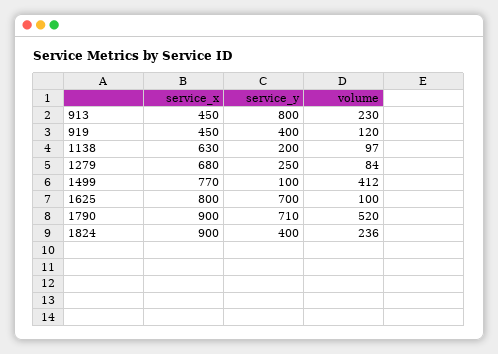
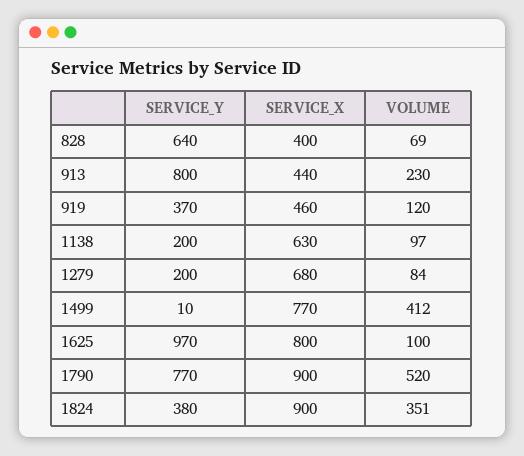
  {
    "service_x": {
-     "913": 450,
+     "913": 440,
-     "919": 450,
+     "919": 460,
      "1138": 630,
      "1279": 680,
      "1499": 770,
      "1625": 800,
      "1790": 900,
-     "1824": 900
+     "1824": 900,
+     "828": 400
    },
    "service_y": {
      "913": 800,
-     "919": 400,
+     "919": 370,
      "1138": 200,
-     "1279": 250,
+     "1279": 200,
-     "1499": 100,
+     "1499": 10,
-     "1625": 700,
+     "1625": 970,
-     "1790": 710,
+     "1790": 770,
-     "1824": 400
+     "1824": 380,
+     "828": 640
    },
    "volume": {
      "913": 230,
      "919": 120,
      "1138": 97,
      "1279": 84,
      "1499": 412,
      "1625": 100,
      "1790": 520,
-     "1824": 236
+     "1824": 351,
+     "828": 69
    }
  }

